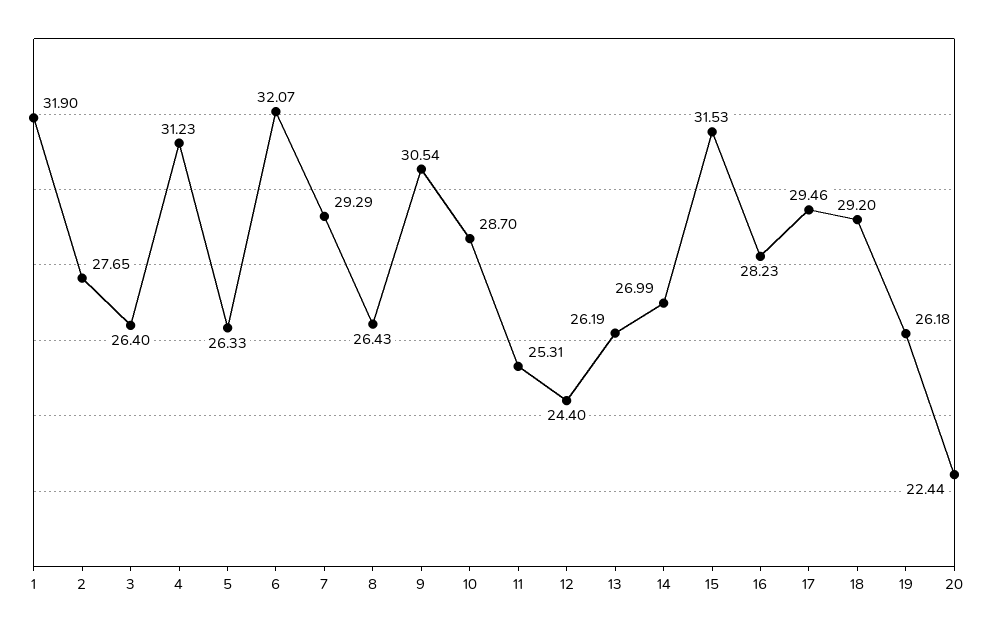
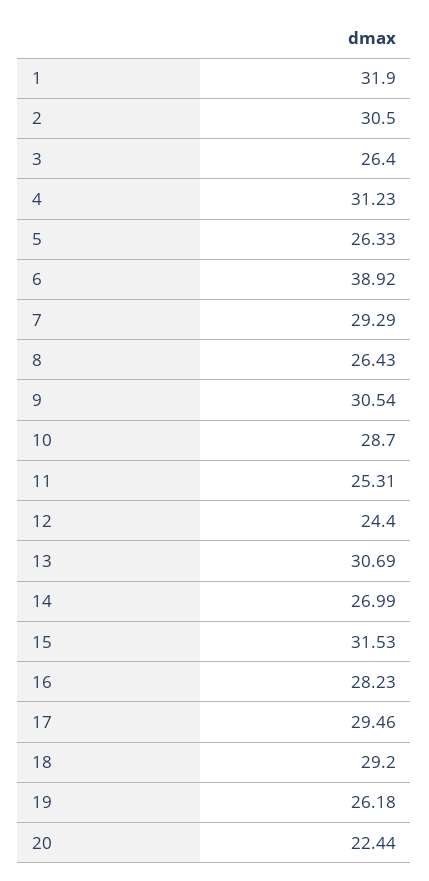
  {
    "1": 31.9,
-   "2": 27.65,
+   "2": 30.5,
    "3": 26.4,
    "4": 31.23,
    "5": 26.33,
-   "6": 32.07,
+   "6": 38.92,
    "7": 29.29,
    "8": 26.43,
    "9": 30.54,
    "10": 28.7,
    "11": 25.31,
    "12": 24.4,
-   "13": 26.19,
+   "13": 30.69,
    "14": 26.99,
    "15": 31.53,
    "16": 28.23,
    "17": 29.46,
    "18": 29.2,
    "19": 26.18,
    "20": 22.44
  }

